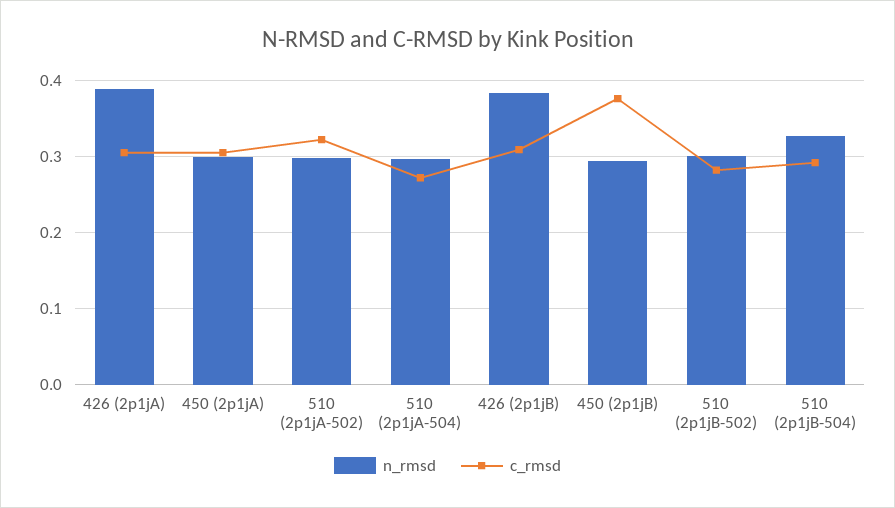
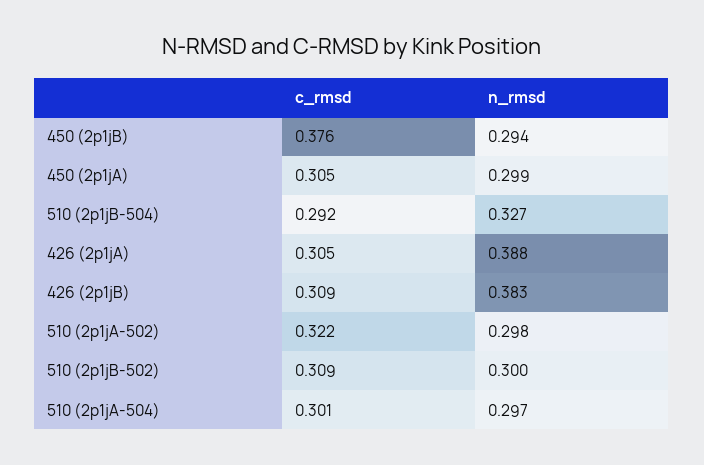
  {
    "n_rmsd": {
      "426 (2p1jA)": 0.388,
      "450 (2p1jA)": 0.299,
      "510 (2p1jA-502)": 0.298,
      "510 (2p1jA-504)": 0.297,
      "426 (2p1jB)": 0.383,
      "450 (2p1jB)": 0.294,
      "510 (2p1jB-502)": 0.3,
      "510 (2p1jB-504)": 0.327
    },
    "c_rmsd": {
      "426 (2p1jA)": 0.305,
      "450 (2p1jA)": 0.305,
      "510 (2p1jA-502)": 0.322,
-     "510 (2p1jA-504)": 0.27,
+     "510 (2p1jA-504)": 0.301,
      "426 (2p1jB)": 0.309,
      "450 (2p1jB)": 0.376,
-     "510 (2p1jB-502)": 0.28,
+     "510 (2p1jB-502)": 0.309,
      "510 (2p1jB-504)": 0.292
    }
  }

